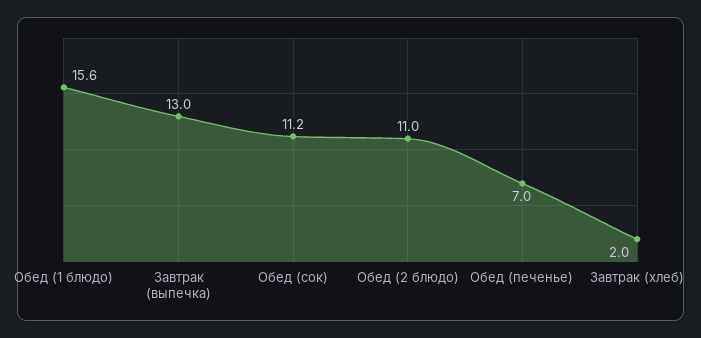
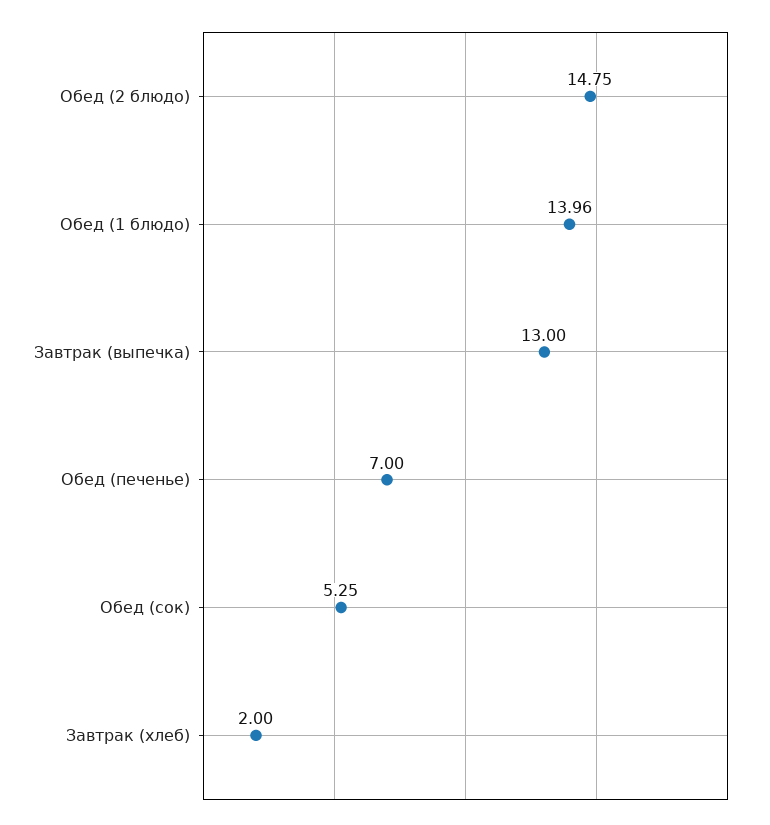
  {
-   "Обед (1 блюдо)": 15.6,
+   "Обед (1 блюдо)": 13.96,
    "Завтрак (выпечка)": 13,
-   "Обед (сок)": 11.2,
+   "Обед (сок)": 5.25,
-   "Обед (2 блюдо)": 11,
+   "Обед (2 блюдо)": 14.75,
    "Обед (печенье)": 7,
    "Завтрак (хлеб)": 2
  }

